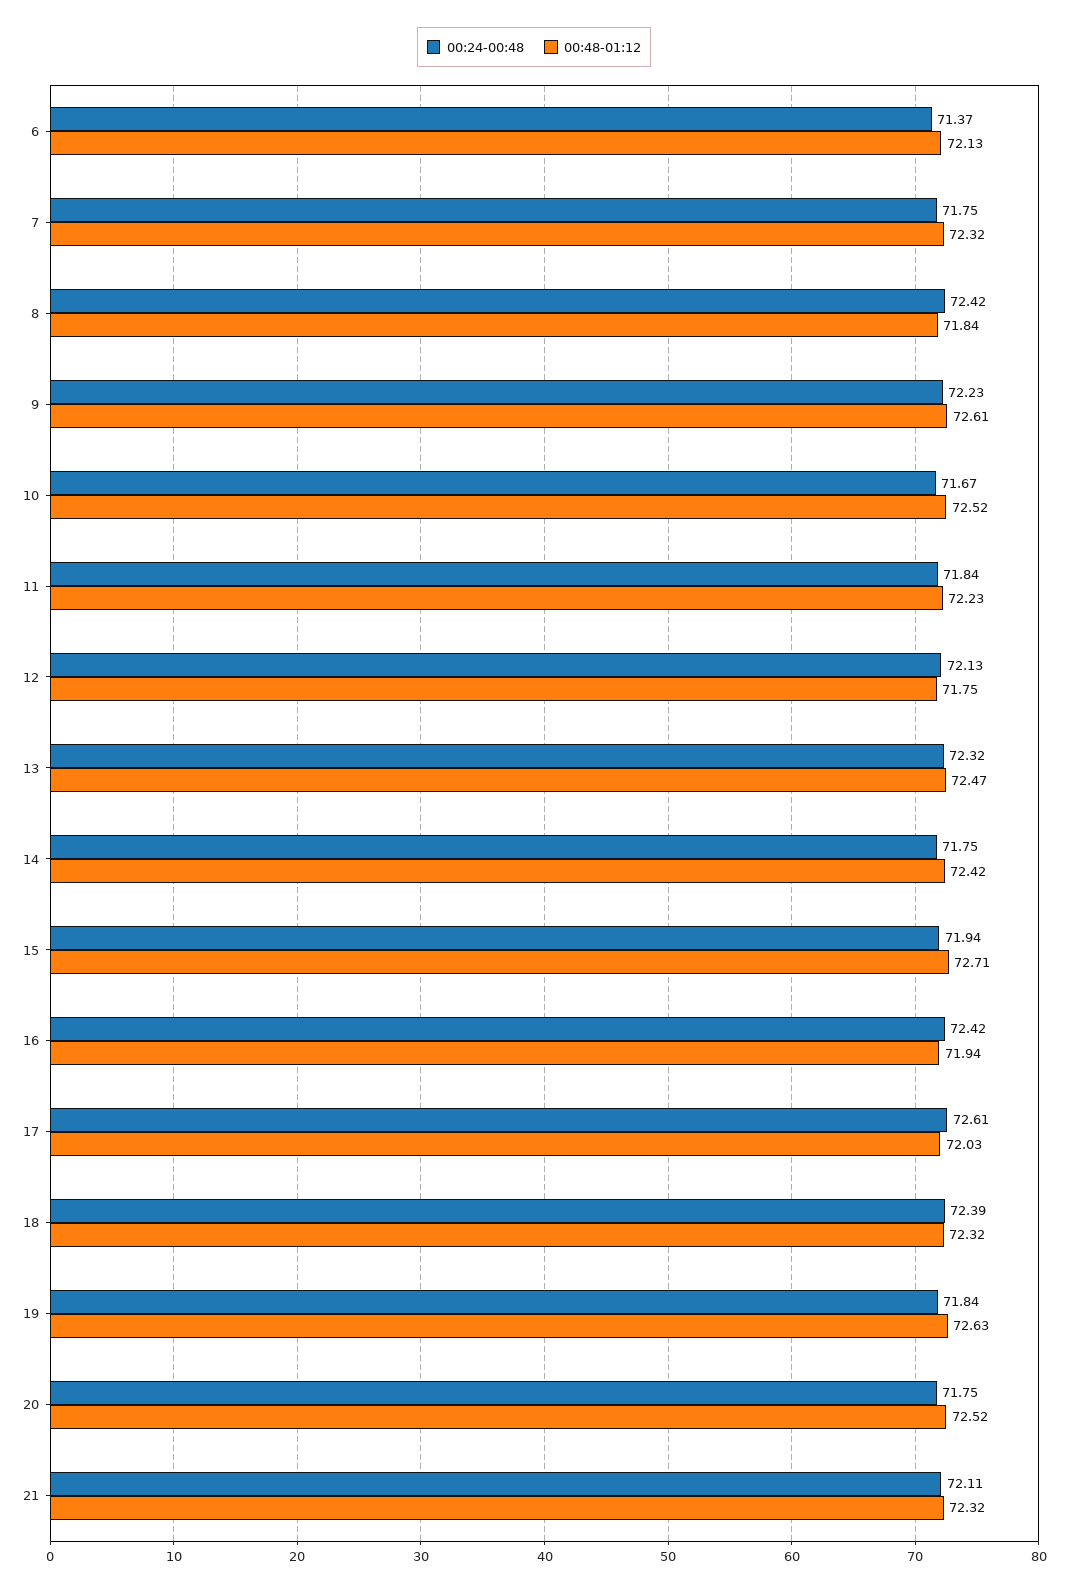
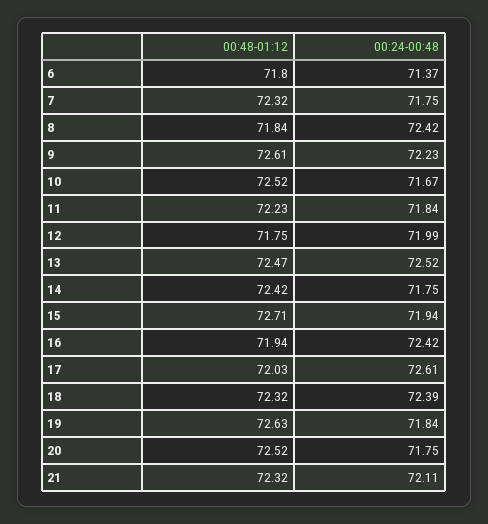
  {
    "00:24-00:48": {
      "6": 71.37,
      "7": 71.75,
      "8": 72.42,
      "9": 72.23,
      "10": 71.67,
      "11": 71.84,
-     "12": 72.13,
+     "12": 71.99,
-     "13": 72.32,
+     "13": 72.52,
      "14": 71.75,
      "15": 71.94,
      "16": 72.42,
      "17": 72.61,
      "18": 72.39,
      "19": 71.84,
      "20": 71.75,
      "21": 72.11
    },
    "00:48-01:12": {
-     "6": 72.13,
+     "6": 71.8,
      "7": 72.32,
      "8": 71.84,
      "9": 72.61,
      "10": 72.52,
      "11": 72.23,
      "12": 71.75,
      "13": 72.47,
      "14": 72.42,
      "15": 72.71,
      "16": 71.94,
      "17": 72.03,
      "18": 72.32,
      "19": 72.63,
      "20": 72.52,
      "21": 72.32
    }
  }

